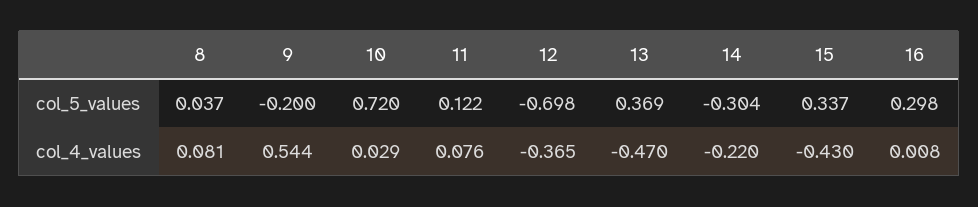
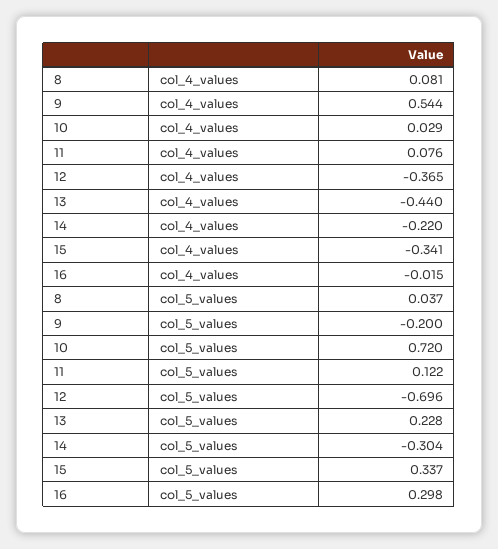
  {
    "8": {
      "col_5_values": 0.037,
      "col_4_values": 0.081
    },
    "9": {
      "col_5_values": -0.2,
      "col_4_values": 0.544
    },
    "10": {
      "col_5_values": 0.72,
      "col_4_values": 0.029
    },
    "11": {
      "col_5_values": 0.122,
      "col_4_values": 0.076
    },
    "12": {
-     "col_5_values": -0.698,
+     "col_5_values": -0.696,
      "col_4_values": -0.365
    },
    "13": {
-     "col_5_values": 0.369,
+     "col_5_values": 0.228,
-     "col_4_values": -0.47
+     "col_4_values": -0.44
    },
    "14": {
      "col_5_values": -0.304,
      "col_4_values": -0.22
    },
    "15": {
      "col_5_values": 0.337,
-     "col_4_values": -0.43
+     "col_4_values": -0.341
    },
    "16": {
      "col_5_values": 0.298,
-     "col_4_values": 0.008
+     "col_4_values": -0.015
    }
  }

